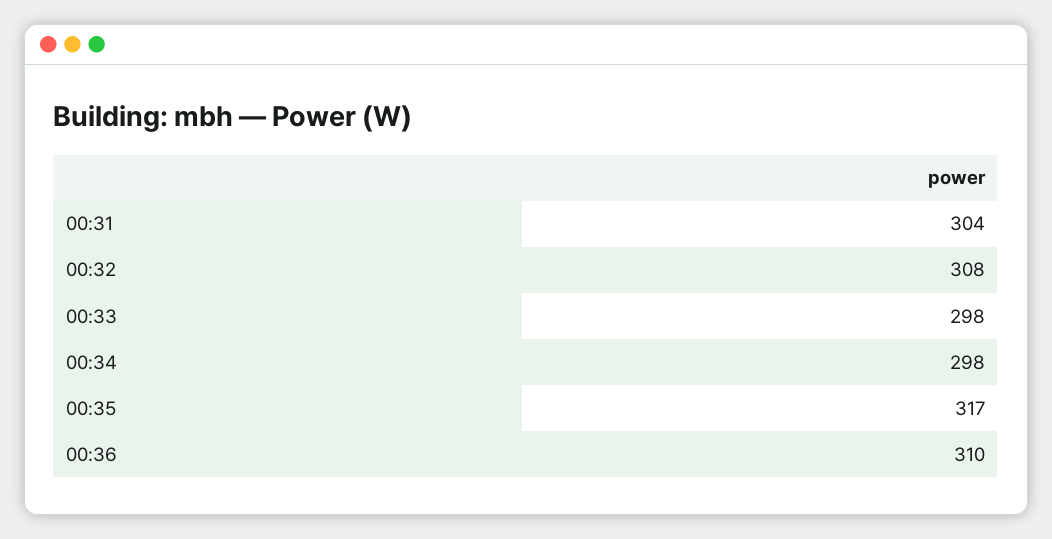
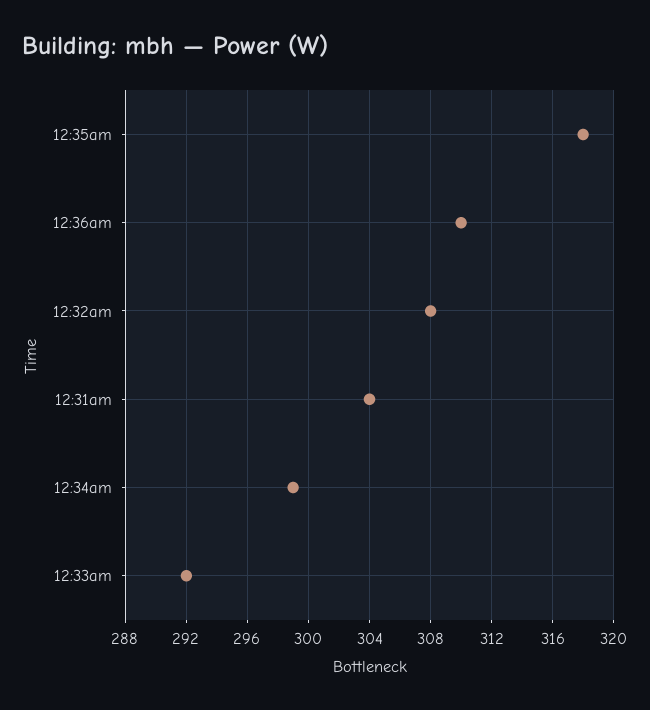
  {
    "00:31": 304,
    "00:32": 308,
-   "00:33": 298,
+   "00:33": 292,
-   "00:34": 298,
+   "00:34": 299,
-   "00:35": 317,
+   "00:35": 318,
    "00:36": 310
  }

